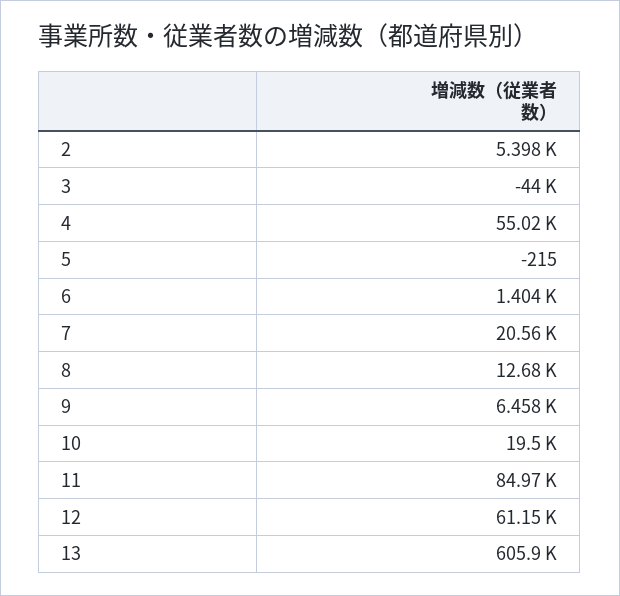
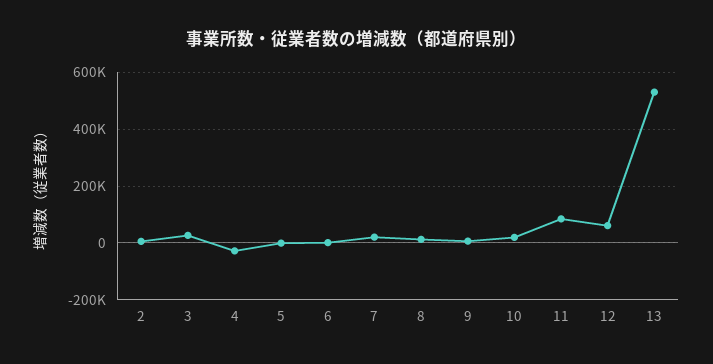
  {
    "2": 5398,
-   "3": -44000,
+   "3": 25000,
-   "4": 55020,
+   "4": -25000,
    "5": -215,
    "6": 1404,
    "7": 20560,
    "8": 12680,
    "9": 6458,
    "10": 19500,
    "11": 84970,
    "12": 61150,
-   "13": 605900
+   "13": 525000
  }

